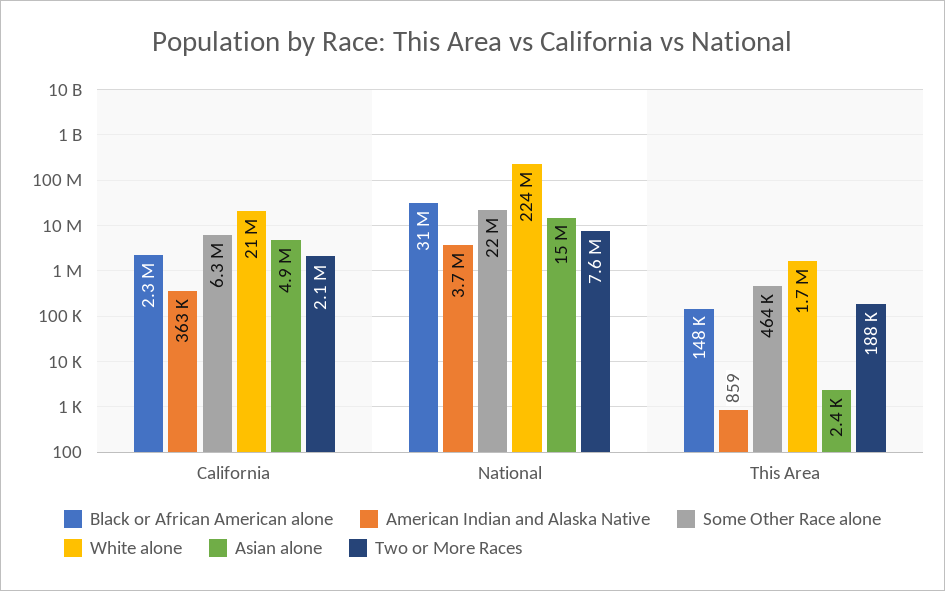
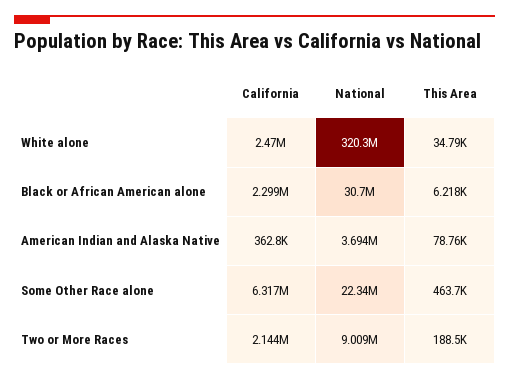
  {
    "Black or African American alone": {
      "California": 2299000,
      "National": 30700000,
-     "This Area": 148000
+     "This Area": 6218
    },
    "American Indian and Alaska Native": {
      "California": 362800,
      "National": 3694000,
-     "This Area": 859
+     "This Area": 78760
    },
    "Some Other Race alone": {
      "California": 6317000,
      "National": 22340000,
      "This Area": 463700
    },
    "White alone": {
-     "California": 21000000,
+     "California": 2470000,
-     "National": 224000000,
+     "National": 320300000,
-     "This Area": 1700000
+     "This Area": 34790
    },
-   "Asian alone": {
-     "California": 4900000,
-     "National": 15000000,
-     "This Area": 2400
-   },
    "Two or More Races": {
      "California": 2144000,
-     "National": 7600000,
+     "National": 9009000,
      "This Area": 188500
    }
  }

